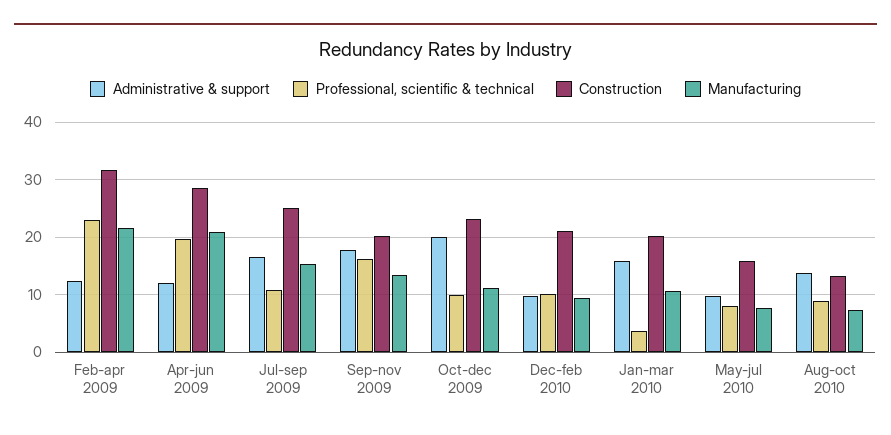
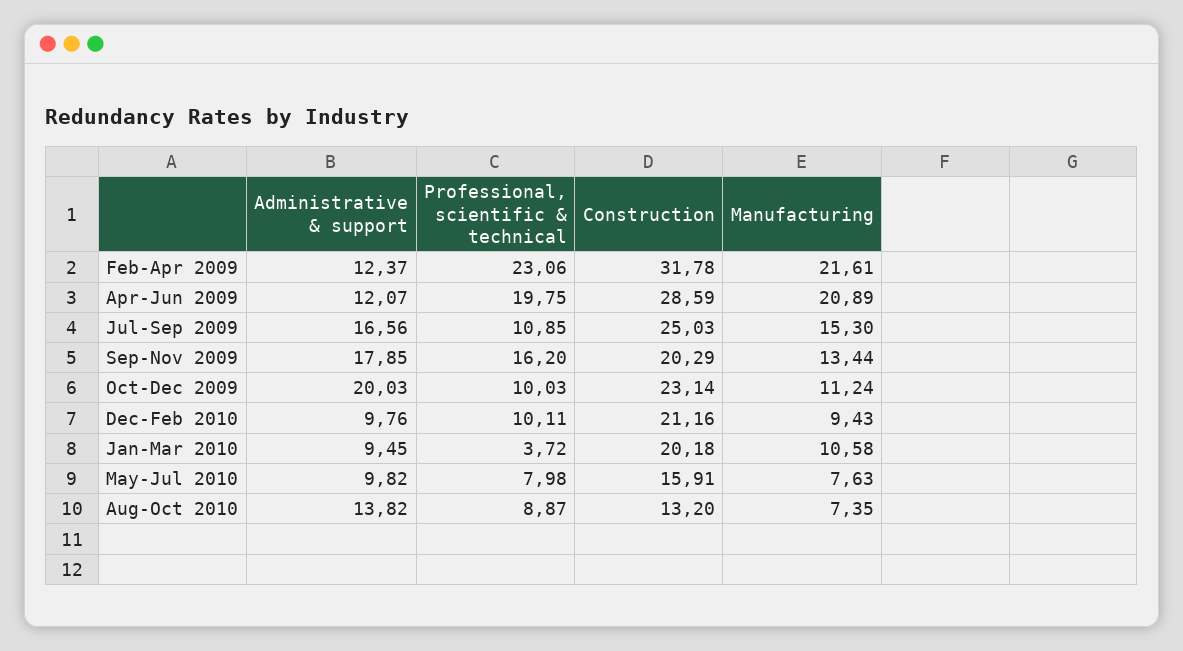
  {
    "Administrative & support": {
      "Feb-apr 2009": 12.37,
      "Apr-jun 2009": 12.07,
      "Jul-sep 2009": 16.56,
      "Sep-nov 2009": 17.85,
      "Oct-dec 2009": 20.03,
      "Dec-feb 2010": 9.76,
-     "Jan-mar 2010": 16,
+     "Jan-mar 2010": 9.45,
      "May-jul 2010": 9.82,
      "Aug-oct 2010": 13.82
    },
    "Professional, scientific & technical": {
      "Feb-apr 2009": 23.06,
      "Apr-jun 2009": 19.75,
      "Jul-sep 2009": 10.85,
      "Sep-nov 2009": 16.2,
      "Oct-dec 2009": 10.03,
      "Dec-feb 2010": 10.11,
      "Jan-mar 2010": 3.72,
      "May-jul 2010": 7.98,
      "Aug-oct 2010": 8.87
    },
    "Construction": {
      "Feb-apr 2009": 31.78,
      "Apr-jun 2009": 28.59,
      "Jul-sep 2009": 25.03,
      "Sep-nov 2009": 20.29,
      "Oct-dec 2009": 23.14,
      "Dec-feb 2010": 21.16,
      "Jan-mar 2010": 20.18,
      "May-jul 2010": 15.91,
      "Aug-oct 2010": 13.2
    },
    "Manufacturing": {
      "Feb-apr 2009": 21.61,
      "Apr-jun 2009": 20.89,
      "Jul-sep 2009": 15.3,
      "Sep-nov 2009": 13.44,
      "Oct-dec 2009": 11.24,
      "Dec-feb 2010": 9.43,
      "Jan-mar 2010": 10.58,
      "May-jul 2010": 7.63,
      "Aug-oct 2010": 7.35
    }
  }

